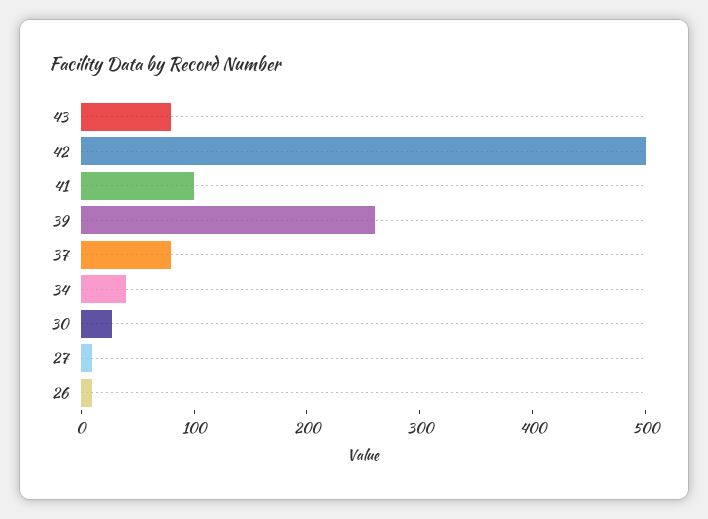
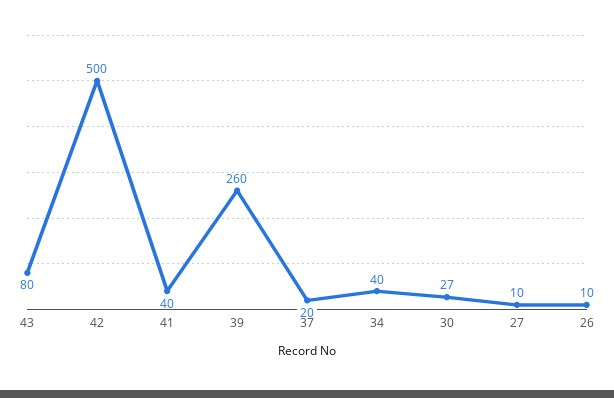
  {
    "43": 80,
    "42": 500,
-   "41": 100,
+   "41": 40,
    "39": 260,
-   "37": 80,
+   "37": 20,
    "34": 40,
    "30": 27,
    "27": 10,
    "26": 10
  }

